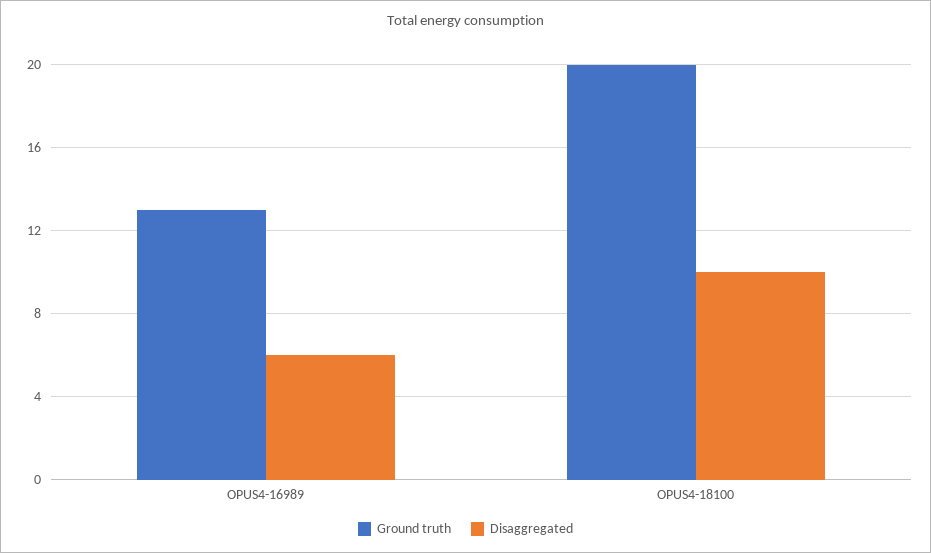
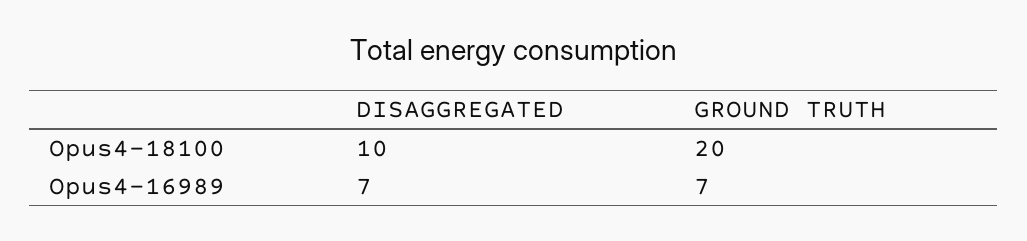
  {
    "Ground truth": {
-     "OPUS4-16989": 13,
+     "OPUS4-16989": 7,
      "OPUS4-18100": 20
    },
    "Disaggregated": {
-     "OPUS4-16989": 6,
+     "OPUS4-16989": 7,
      "OPUS4-18100": 10
    }
  }

